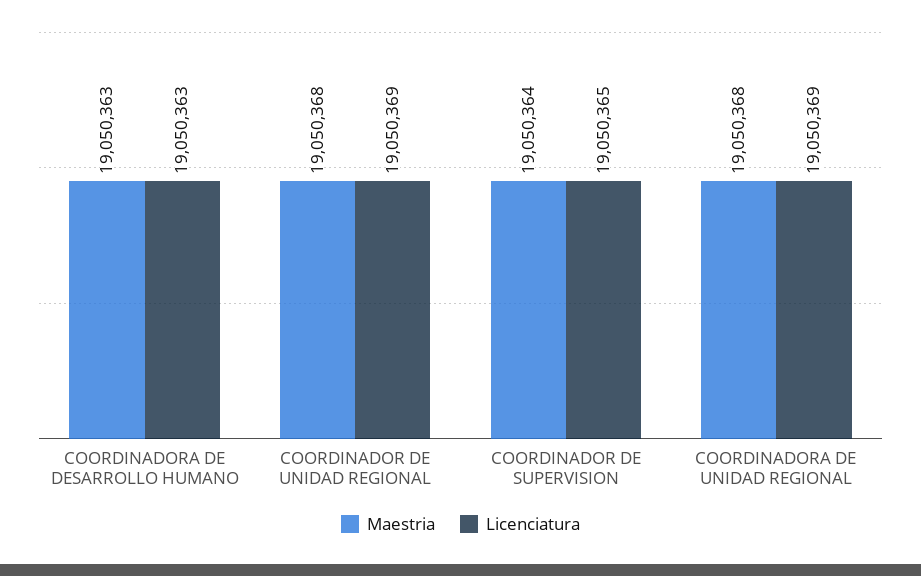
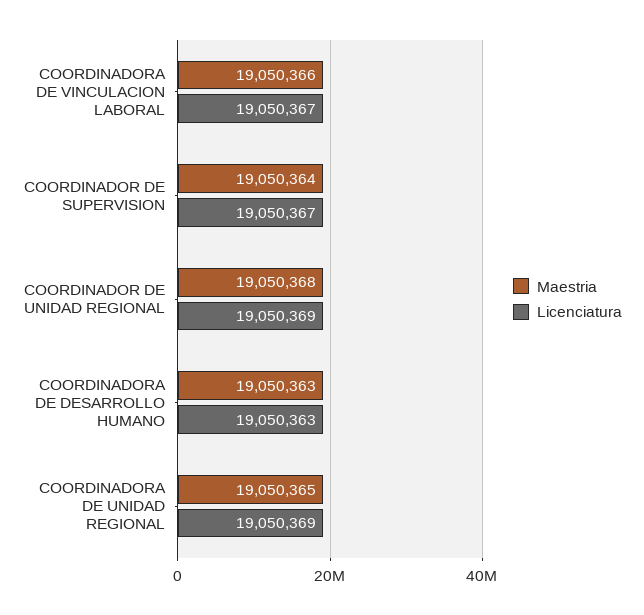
  {
    "Maestria": {
      "COORDINADORA DE DESARROLLO HUMANO": 19050363,
      "COORDINADOR DE UNIDAD REGIONAL": 19050368,
      "COORDINADOR DE SUPERVISION": 19050364,
-     "COORDINADORA DE UNIDAD REGIONAL": 19050368
+     "COORDINADORA DE UNIDAD REGIONAL": 19050365,
+     "COORDINADORA DE VINCULACION LABORAL": 19050366
    },
    "Licenciatura": {
      "COORDINADORA DE DESARROLLO HUMANO": 19050363,
      "COORDINADOR DE UNIDAD REGIONAL": 19050369,
-     "COORDINADOR DE SUPERVISION": 19050365,
+     "COORDINADOR DE SUPERVISION": 19050367,
-     "COORDINADORA DE UNIDAD REGIONAL": 19050369
+     "COORDINADORA DE UNIDAD REGIONAL": 19050369,
+     "COORDINADORA DE VINCULACION LABORAL": 19050367
    }
  }

